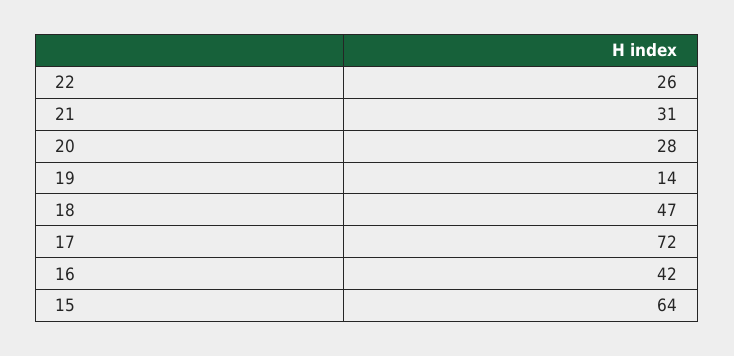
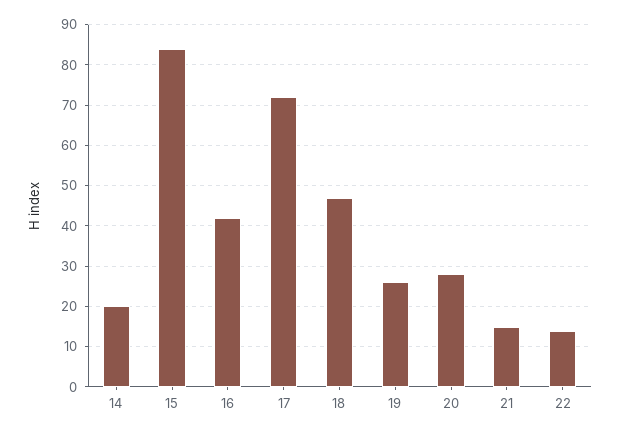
  {
-   "22": 26,
+   "22": 15,
-   "21": 31,
+   "21": 15,
    "20": 28,
-   "19": 14,
+   "19": 25,
    "18": 47,
    "17": 72,
    "16": 42,
-   "15": 64
+   "15": 85,
+   "14": 20
  }

